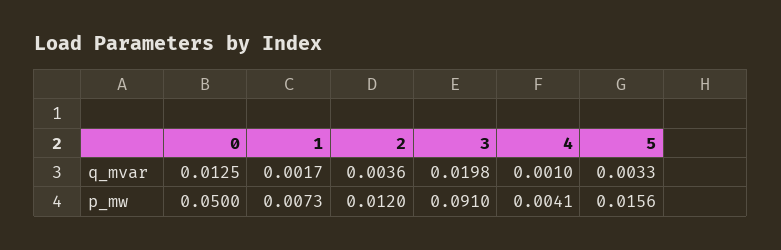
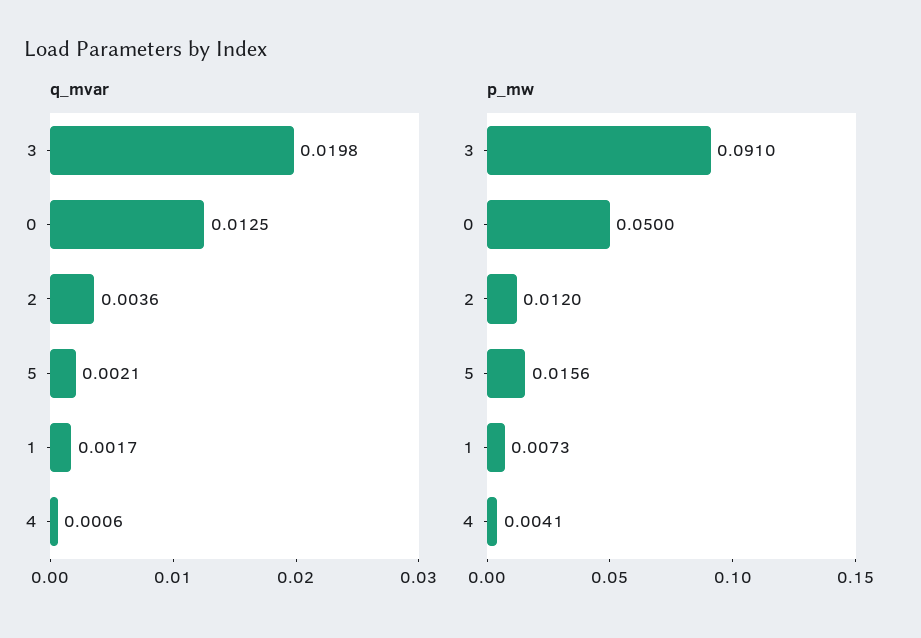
  {
    "q_mvar": {
      "0": 0.0125,
      "1": 0.0017,
      "2": 0.0036,
      "3": 0.0198,
-     "4": 0.001,
+     "4": 0.0006,
-     "5": 0.0033
+     "5": 0.0021
    },
    "p_mw": {
      "0": 0.05,
      "1": 0.0073,
      "2": 0.012,
      "3": 0.091,
      "4": 0.0041,
      "5": 0.0156
    }
  }

